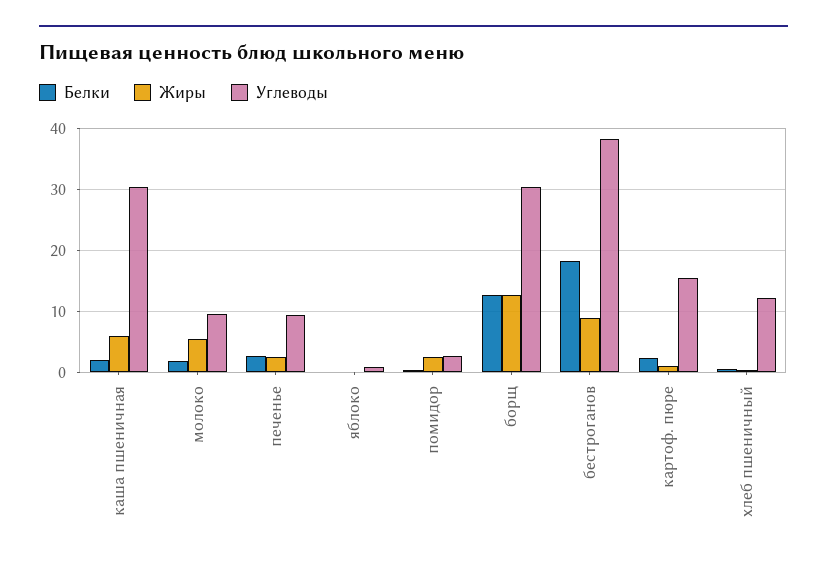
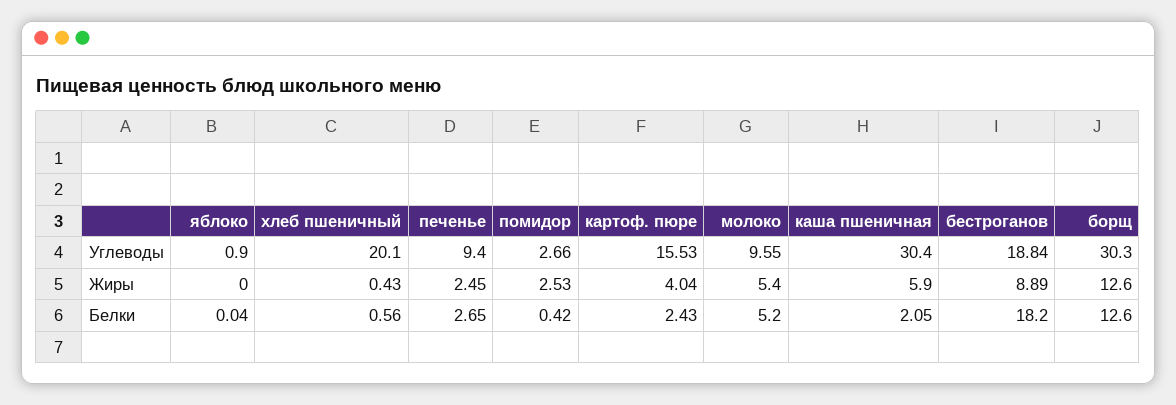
  {
    "Белки": {
      "каша пшеничная": 2.05,
-     "молоко": 2,
+     "молоко": 5.2,
      "печенье": 2.65,
      "яблоко": 0.04,
      "помидор": 0.42,
      "борщ": 12.6,
      "бестроганов": 18.2,
      "картоф. пюре": 2.43,
      "хлеб пшеничный": 0.56
    },
    "Жиры": {
      "каша пшеничная": 5.9,
      "молоко": 5.4,
      "печенье": 2.45,
      "яблоко": 0,
      "помидор": 2.53,
      "борщ": 12.6,
      "бестроганов": 8.89,
-     "картоф. пюре": 1,
+     "картоф. пюре": 4.04,
      "хлеб пшеничный": 0.43
    },
    "Углеводы": {
      "каша пшеничная": 30.4,
      "молоко": 9.55,
      "печенье": 9.4,
      "яблоко": 0.9,
      "помидор": 2.66,
      "борщ": 30.3,
-     "бестроганов": 38,
+     "бестроганов": 18.84,
      "картоф. пюре": 15.53,
-     "хлеб пшеничный": 12
+     "хлеб пшеничный": 20.1
    }
  }

